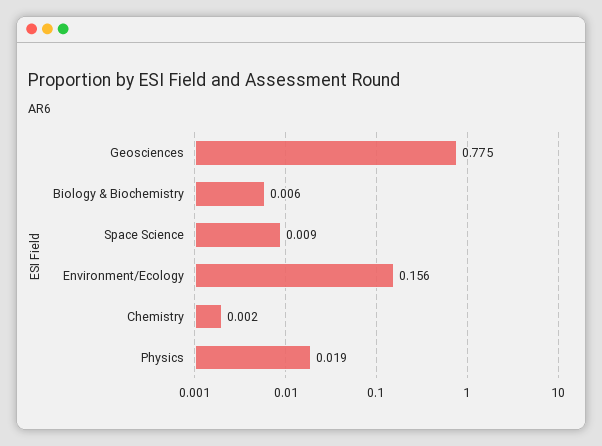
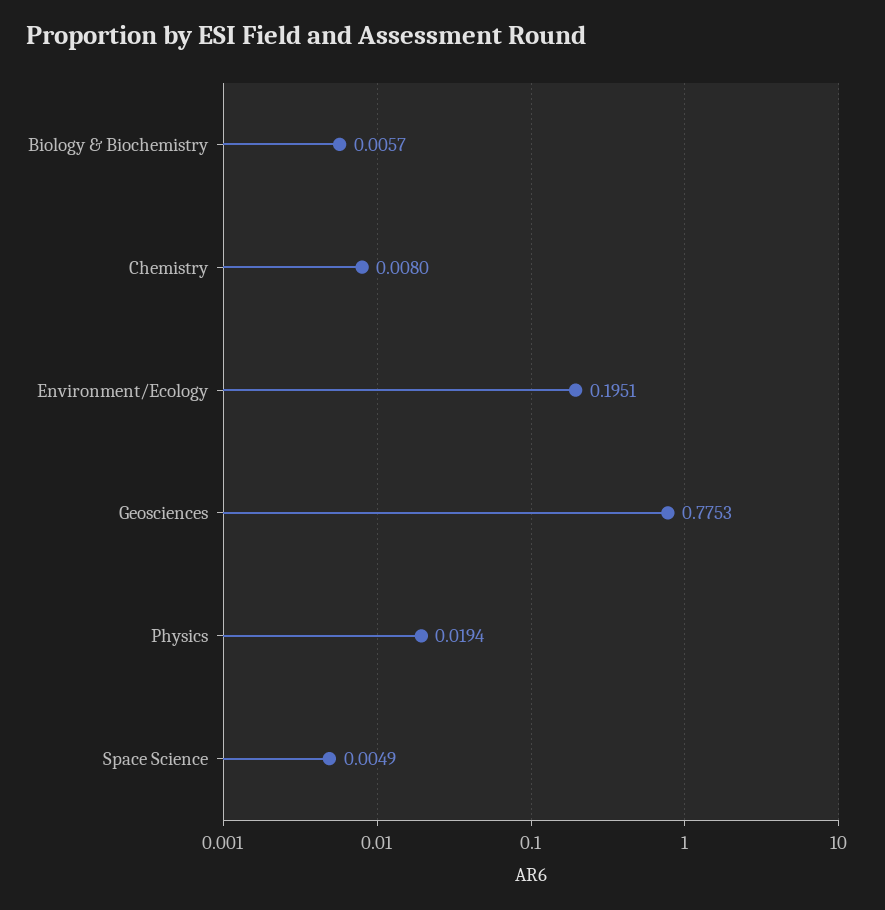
  {
    "Geosciences": 0.7753,
    "Biology & Biochemistry": 0.0057,
-   "Space Science": 0.009,
+   "Space Science": 0.0049,
-   "Environment/Ecology": 0.156,
+   "Environment/Ecology": 0.1951,
-   "Chemistry": 0.002,
+   "Chemistry": 0.008,
    "Physics": 0.0194
  }

